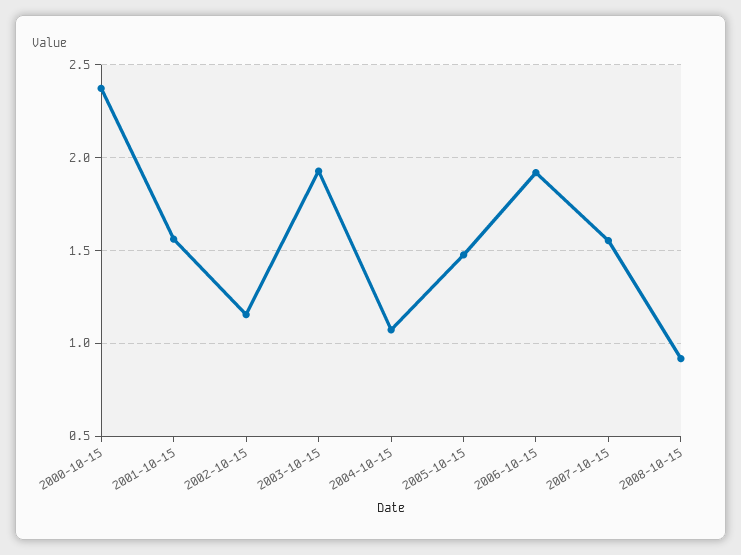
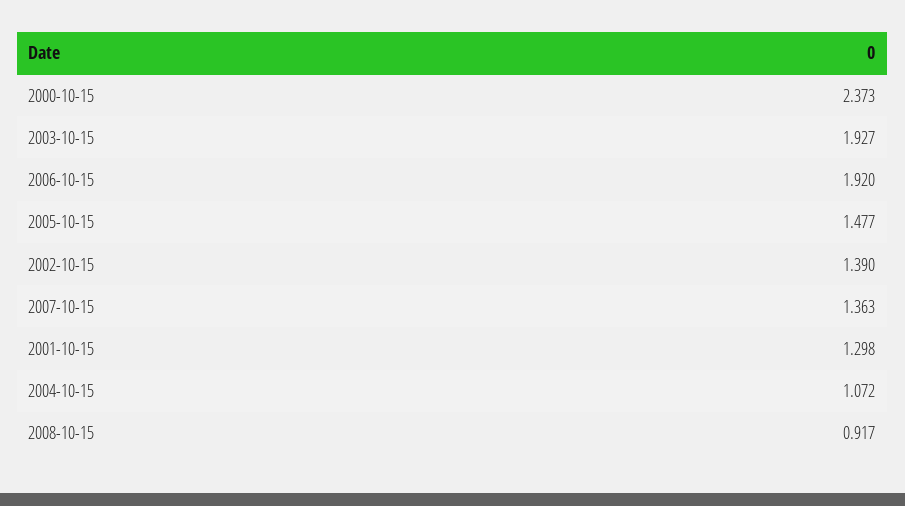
  {
    "2000-10-15": 2.373,
-   "2001-10-15": 1.55,
+   "2001-10-15": 1.298,
-   "2002-10-15": 1.15,
+   "2002-10-15": 1.39,
    "2003-10-15": 1.927,
    "2004-10-15": 1.072,
    "2005-10-15": 1.477,
    "2006-10-15": 1.92,
-   "2007-10-15": 1.55,
+   "2007-10-15": 1.363,
    "2008-10-15": 0.917
  }

